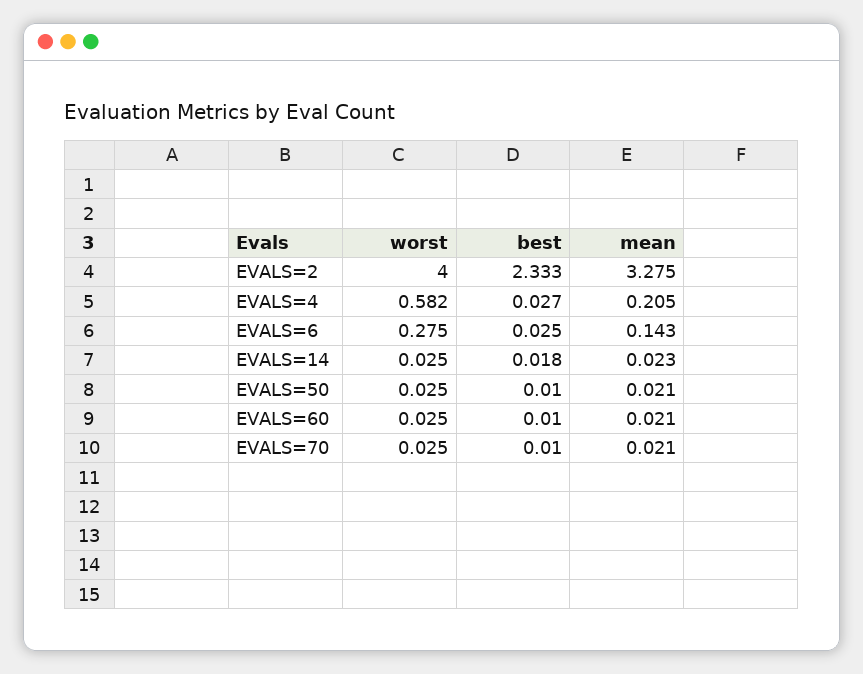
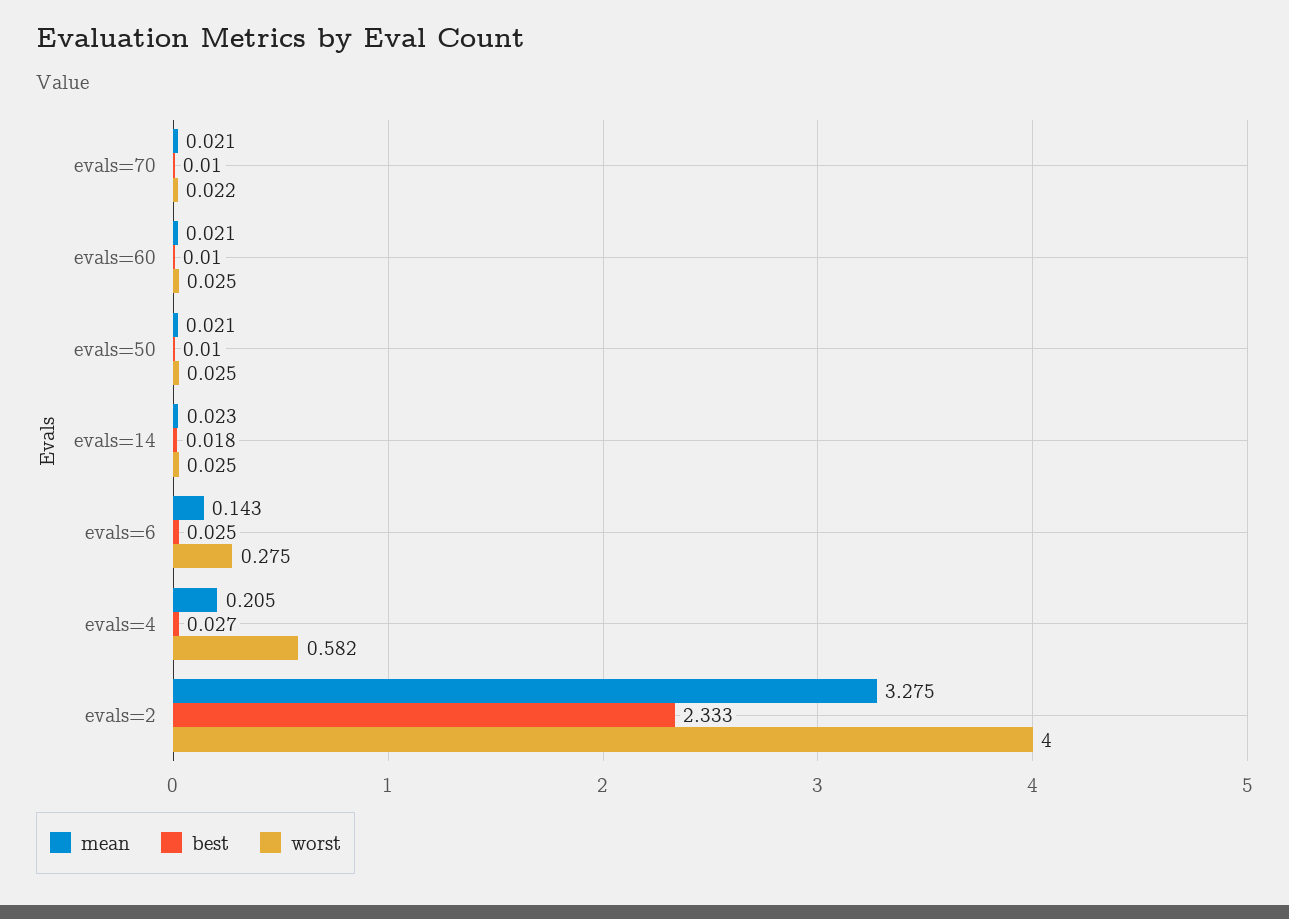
  {
    "worst": {
      "EVALS=2": 4,
      "EVALS=4": 0.582,
      "EVALS=6": 0.275,
      "EVALS=14": 0.025,
      "EVALS=50": 0.025,
      "EVALS=60": 0.025,
-     "EVALS=70": 0.025
+     "EVALS=70": 0.022
    },
    "best": {
      "EVALS=2": 2.333,
      "EVALS=4": 0.027,
      "EVALS=6": 0.025,
      "EVALS=14": 0.018,
      "EVALS=50": 0.01,
      "EVALS=60": 0.01,
      "EVALS=70": 0.01
    },
    "mean": {
      "EVALS=2": 3.275,
      "EVALS=4": 0.205,
      "EVALS=6": 0.143,
      "EVALS=14": 0.023,
      "EVALS=50": 0.021,
      "EVALS=60": 0.021,
      "EVALS=70": 0.021
    }
  }

